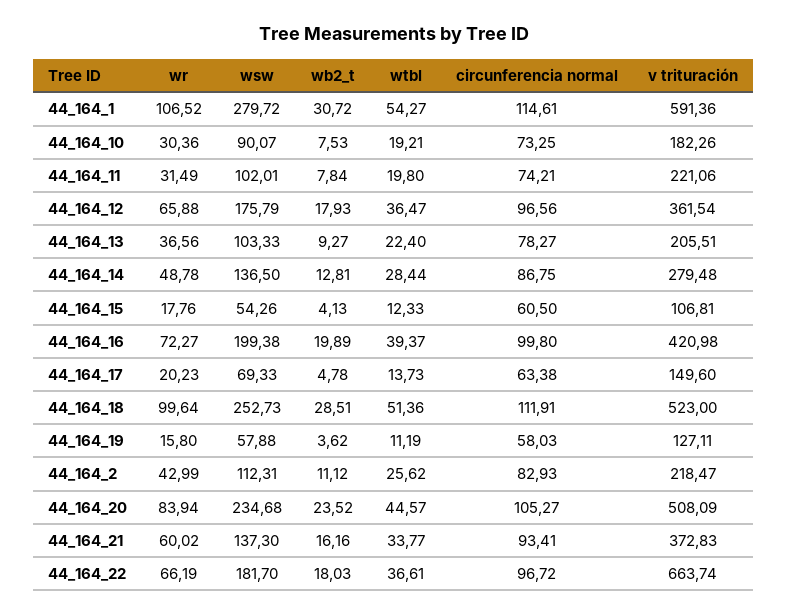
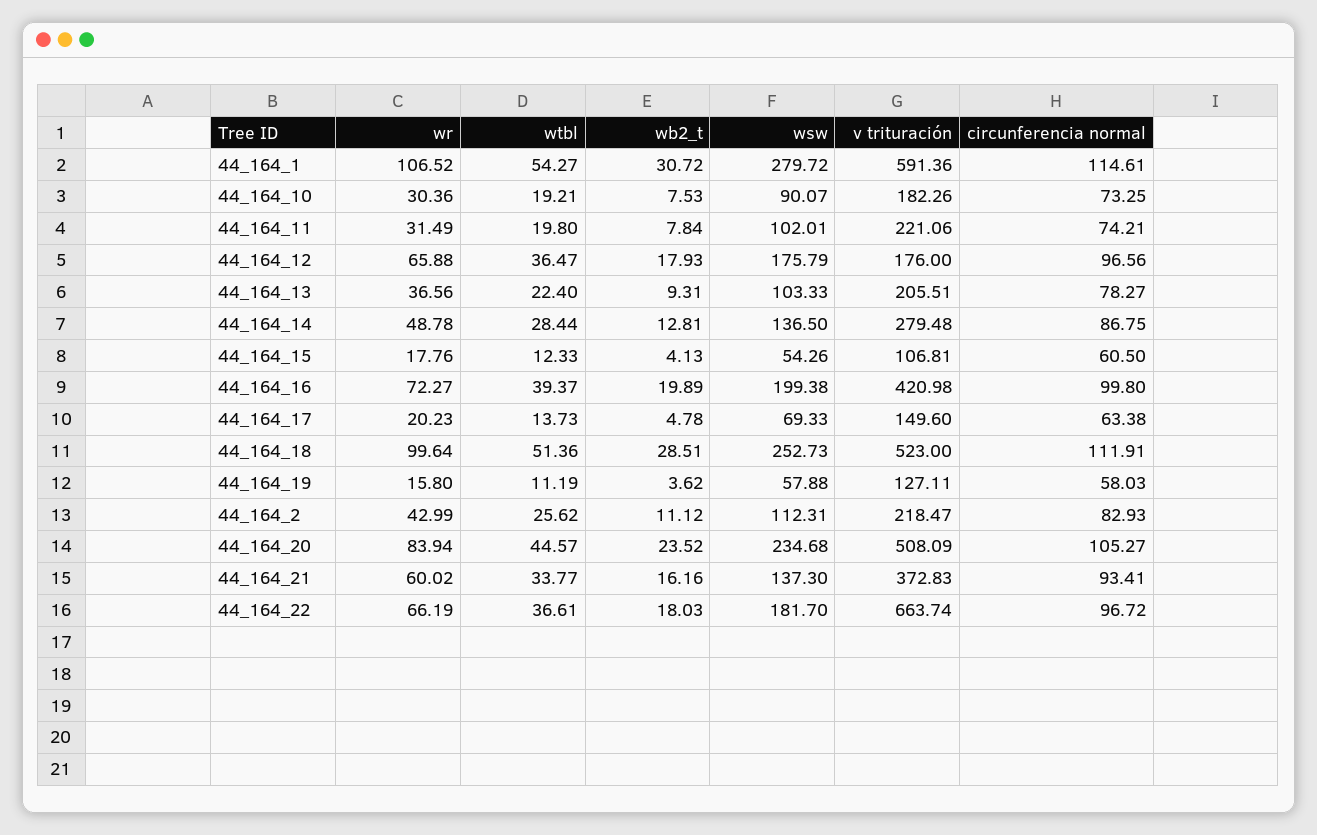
  {
    "wr": {
      "44_164_1": 106.52,
      "44_164_10": 30.36,
      "44_164_11": 31.49,
      "44_164_12": 65.88,
      "44_164_13": 36.56,
      "44_164_14": 48.78,
      "44_164_15": 17.76,
      "44_164_16": 72.27,
      "44_164_17": 20.23,
      "44_164_18": 99.64,
      "44_164_19": 15.8,
      "44_164_2": 42.99,
      "44_164_20": 83.94,
      "44_164_21": 60.02,
      "44_164_22": 66.19
    },
    "wsw": {
      "44_164_1": 279.72,
      "44_164_10": 90.07,
      "44_164_11": 102.01,
      "44_164_12": 175.79,
      "44_164_13": 103.33,
      "44_164_14": 136.5,
      "44_164_15": 54.26,
      "44_164_16": 199.38,
      "44_164_17": 69.33,
      "44_164_18": 252.73,
      "44_164_19": 57.88,
      "44_164_2": 112.31,
      "44_164_20": 234.68,
      "44_164_21": 137.3,
      "44_164_22": 181.7
    },
    "wb2_t": {
      "44_164_1": 30.72,
      "44_164_10": 7.53,
      "44_164_11": 7.84,
      "44_164_12": 17.93,
-     "44_164_13": 9.27,
+     "44_164_13": 9.31,
      "44_164_14": 12.81,
      "44_164_15": 4.13,
      "44_164_16": 19.89,
      "44_164_17": 4.78,
      "44_164_18": 28.51,
      "44_164_19": 3.62,
      "44_164_2": 11.12,
      "44_164_20": 23.52,
      "44_164_21": 16.16,
      "44_164_22": 18.03
    },
    "wtbl": {
      "44_164_1": 54.27,
      "44_164_10": 19.21,
      "44_164_11": 19.8,
      "44_164_12": 36.47,
      "44_164_13": 22.4,
      "44_164_14": 28.44,
      "44_164_15": 12.33,
      "44_164_16": 39.37,
      "44_164_17": 13.73,
      "44_164_18": 51.36,
      "44_164_19": 11.19,
      "44_164_2": 25.62,
      "44_164_20": 44.57,
      "44_164_21": 33.77,
      "44_164_22": 36.61
    },
    "circunferencia normal": {
      "44_164_1": 114.61,
      "44_164_10": 73.25,
      "44_164_11": 74.21,
      "44_164_12": 96.56,
      "44_164_13": 78.27,
      "44_164_14": 86.75,
      "44_164_15": 60.5,
      "44_164_16": 99.8,
      "44_164_17": 63.38,
      "44_164_18": 111.91,
      "44_164_19": 58.03,
      "44_164_2": 82.93,
      "44_164_20": 105.27,
      "44_164_21": 93.41,
      "44_164_22": 96.72
    },
    "v trituración": {
      "44_164_1": 591.36,
      "44_164_10": 182.26,
      "44_164_11": 221.06,
-     "44_164_12": 361.54,
+     "44_164_12": 176,
      "44_164_13": 205.51,
      "44_164_14": 279.48,
      "44_164_15": 106.81,
      "44_164_16": 420.98,
      "44_164_17": 149.6,
      "44_164_18": 523,
      "44_164_19": 127.11,
      "44_164_2": 218.47,
      "44_164_20": 508.09,
      "44_164_21": 372.83,
      "44_164_22": 663.74
    }
  }

